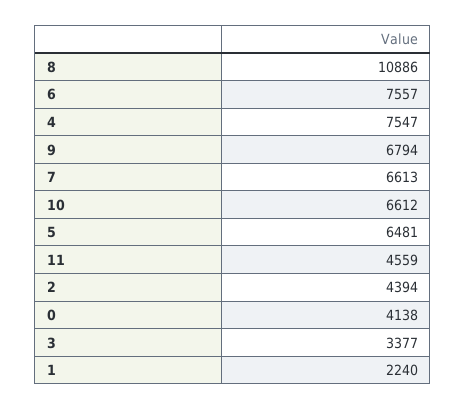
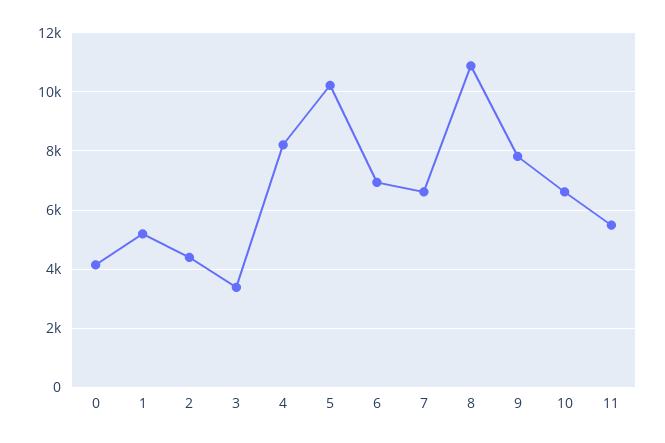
  {
    "8": 10886,
-   "6": 7557,
+   "6": 7000,
-   "4": 7547,
+   "4": 8250,
-   "9": 6794,
+   "9": 7750,
    "7": 6613,
    "10": 6612,
-   "5": 6481,
+   "5": 10250,
-   "11": 4559,
+   "11": 5500,
    "2": 4394,
    "0": 4138,
    "3": 3377,
-   "1": 2240
+   "1": 5250
  }

